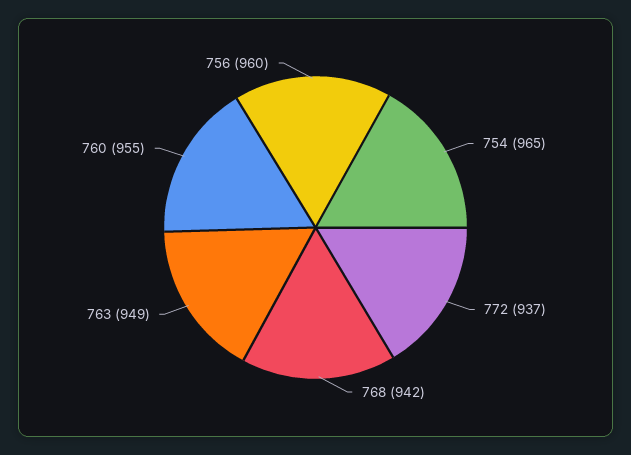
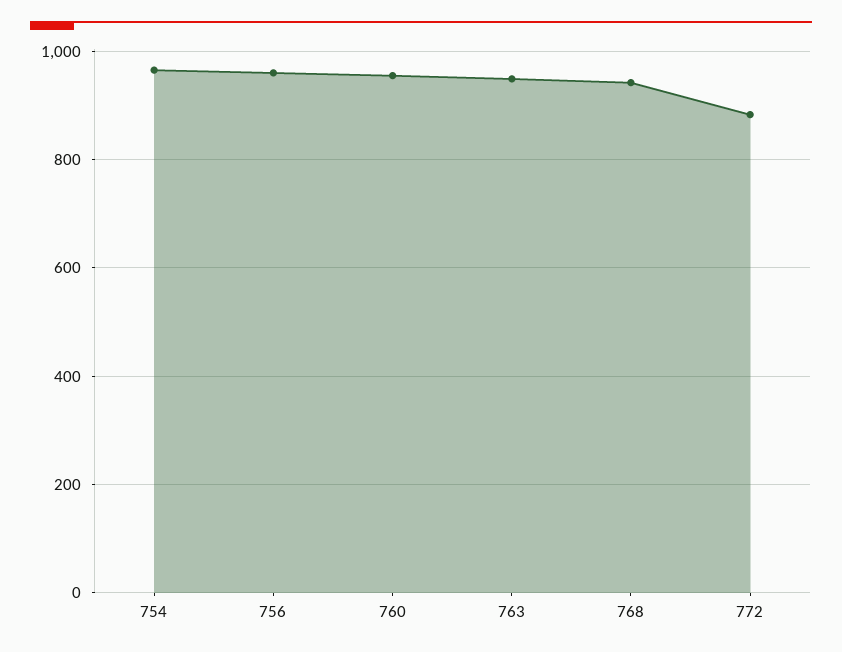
  {
    "754": 965,
-   "772": 937,
+   "772": 880,
    "768": 942,
    "763": 949,
    "760": 955,
    "756": 960
  }

